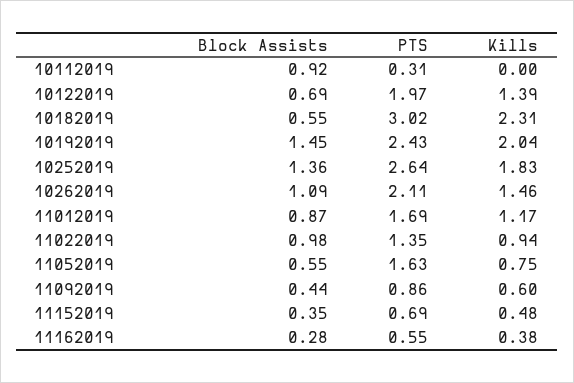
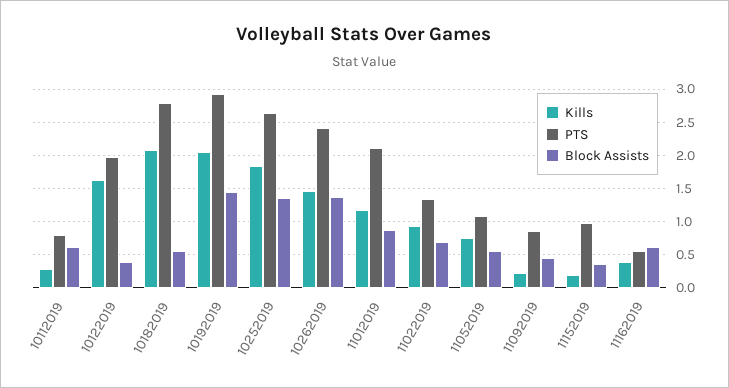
  {
    "Block Assists": {
-     "10112019": 0.92,
+     "10112019": 0.6,
-     "10122019": 0.69,
+     "10122019": 0.4,
      "10182019": 0.55,
      "10192019": 1.45,
      "10252019": 1.36,
-     "10262019": 1.09,
+     "10262019": 1.4,
      "11012019": 0.87,
-     "11022019": 0.98,
+     "11022019": 0.7,
      "11052019": 0.55,
      "11092019": 0.44,
      "11152019": 0.35,
-     "11162019": 0.28
+     "11162019": 0.6
    },
    "PTS": {
-     "10112019": 0.31,
+     "10112019": 0.8,
      "10122019": 1.97,
-     "10182019": 3.02,
+     "10182019": 2.8,
-     "10192019": 2.43,
+     "10192019": 2.9,
      "10252019": 2.64,
-     "10262019": 2.11,
+     "10262019": 2.4,
-     "11012019": 1.69,
+     "11012019": 2.1,
      "11022019": 1.35,
-     "11052019": 1.63,
+     "11052019": 1.1,
      "11092019": 0.86,
-     "11152019": 0.69,
+     "11152019": 1,
      "11162019": 0.55
    },
    "Kills": {
-     "10112019": 0,
+     "10112019": 0.3,
-     "10122019": 1.39,
+     "10122019": 1.6,
-     "10182019": 2.31,
+     "10182019": 2.1,
      "10192019": 2.04,
      "10252019": 1.83,
      "10262019": 1.46,
      "11012019": 1.17,
      "11022019": 0.94,
      "11052019": 0.75,
-     "11092019": 0.6,
+     "11092019": 0.2,
-     "11152019": 0.48,
+     "11152019": 0.2,
      "11162019": 0.38
    }
  }

